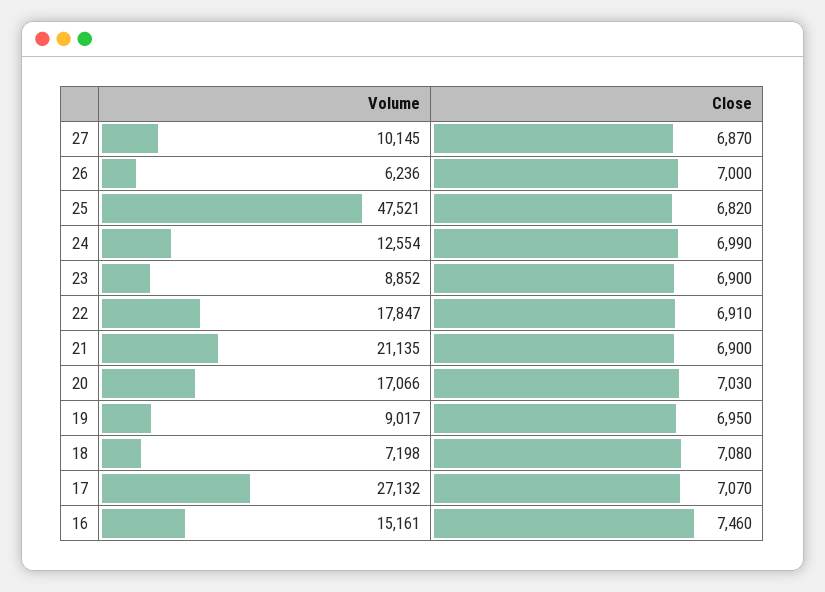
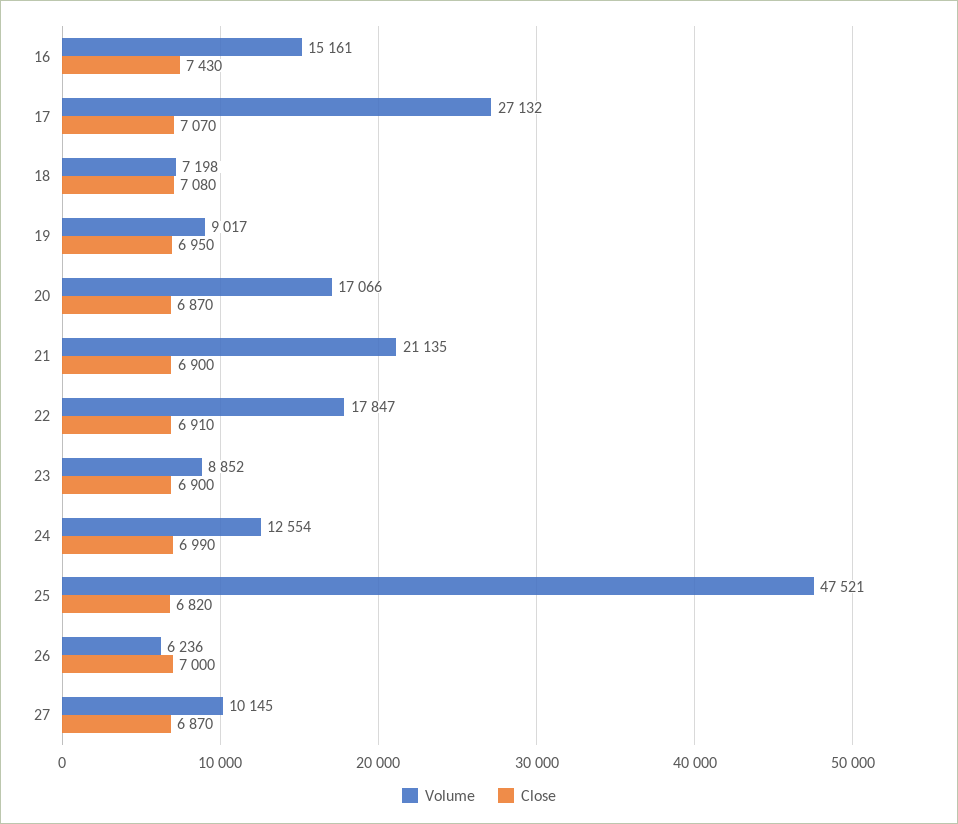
  {
    "Volume": {
      "27": 10145,
      "26": 6236,
      "25": 47521,
      "24": 12554,
      "23": 8852,
      "22": 17847,
      "21": 21135,
      "20": 17066,
      "19": 9017,
      "18": 7198,
      "17": 27132,
      "16": 15161
    },
    "Close": {
      "27": 6870,
      "26": 7000,
      "25": 6820,
      "24": 6990,
      "23": 6900,
      "22": 6910,
      "21": 6900,
-     "20": 7030,
+     "20": 6870,
      "19": 6950,
      "18": 7080,
      "17": 7070,
-     "16": 7460
+     "16": 7430
    }
  }

